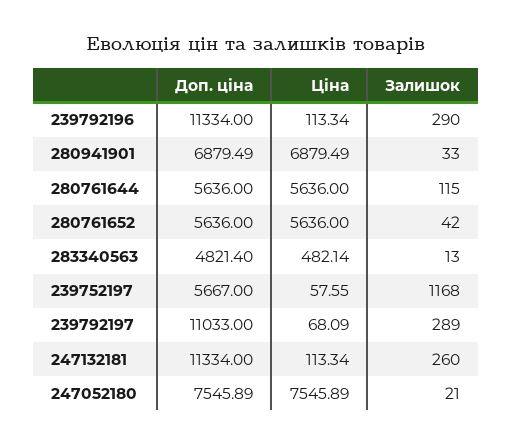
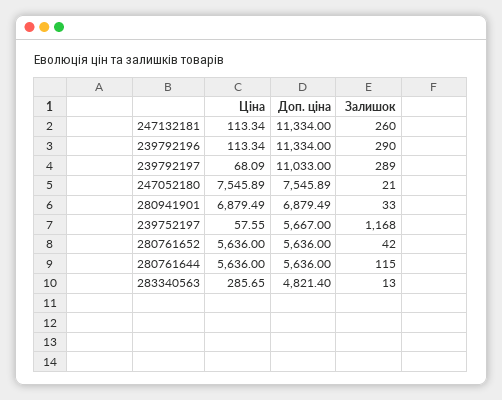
  {
    "Доп. ціна": {
      "239792196": 11334,
      "280941901": 6879.49,
      "280761644": 5636,
      "280761652": 5636,
      "283340563": 4821.4,
      "239752197": 5667,
      "239792197": 11033,
      "247132181": 11334,
      "247052180": 7545.89
    },
    "Ціна": {
      "239792196": 113.34,
      "280941901": 6879.49,
      "280761644": 5636,
      "280761652": 5636,
-     "283340563": 482.14,
+     "283340563": 285.65,
      "239752197": 57.55,
      "239792197": 68.09,
      "247132181": 113.34,
      "247052180": 7545.89
    },
    "Залишок": {
      "239792196": 290,
      "280941901": 33,
      "280761644": 115,
      "280761652": 42,
      "283340563": 13,
      "239752197": 1168,
      "239792197": 289,
      "247132181": 260,
      "247052180": 21
    }
  }

